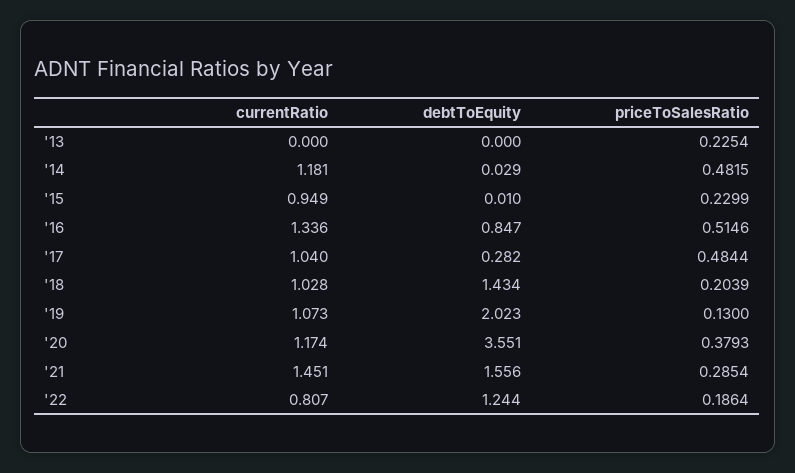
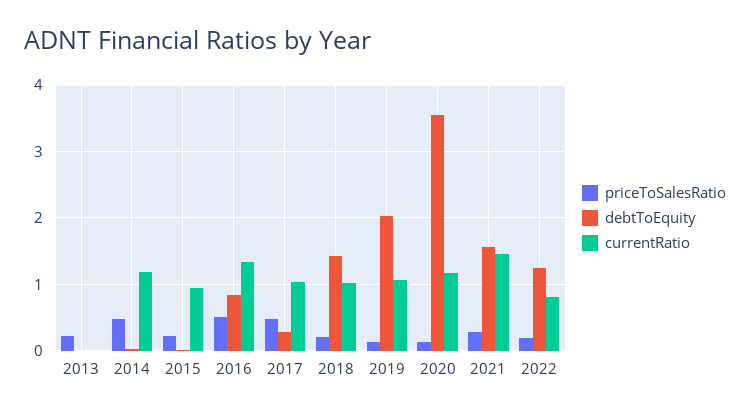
  {
    "currentRatio": {
      "'13": 0,
      "'14": 1.181,
      "'15": 0.949,
      "'16": 1.336,
      "'17": 1.04,
      "'18": 1.028,
      "'19": 1.073,
      "'20": 1.174,
      "'21": 1.451,
      "'22": 0.807
    },
    "debtToEquity": {
      "'13": 0,
      "'14": 0.029,
      "'15": 0.01,
      "'16": 0.847,
      "'17": 0.282,
      "'18": 1.434,
      "'19": 2.023,
      "'20": 3.551,
      "'21": 1.556,
      "'22": 1.244
    },
    "priceToSalesRatio": {
      "'13": 0.2254,
      "'14": 0.4815,
      "'15": 0.2299,
      "'16": 0.5146,
      "'17": 0.4844,
      "'18": 0.2039,
      "'19": 0.13,
-     "'20": 0.3793,
+     "'20": 0.1,
      "'21": 0.2854,
      "'22": 0.1864
    }
  }

